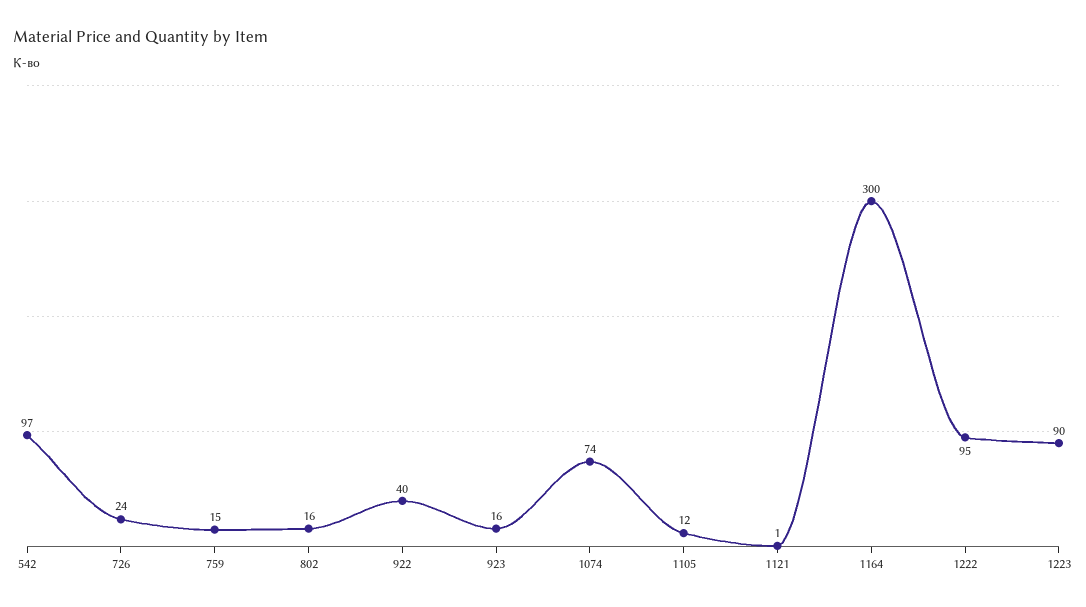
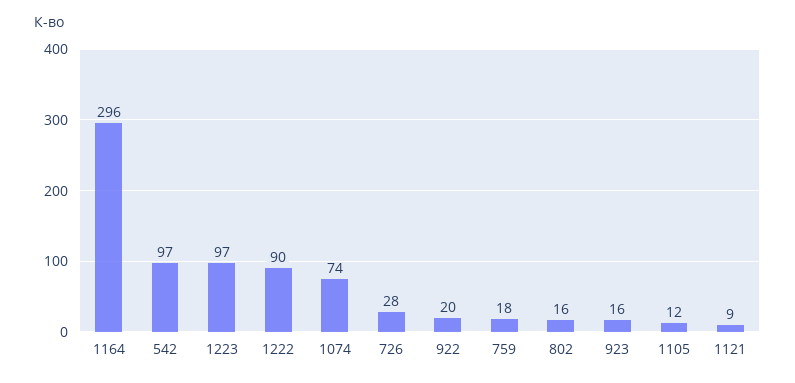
  {
    "542": 97,
-   "726": 24,
+   "726": 28,
-   "759": 15,
+   "759": 18,
    "802": 16,
-   "922": 40,
+   "922": 20,
    "923": 16,
    "1074": 74,
    "1105": 12,
-   "1121": 1,
+   "1121": 9,
-   "1164": 300,
+   "1164": 296,
-   "1222": 95,
+   "1222": 90,
-   "1223": 90
+   "1223": 97
  }

